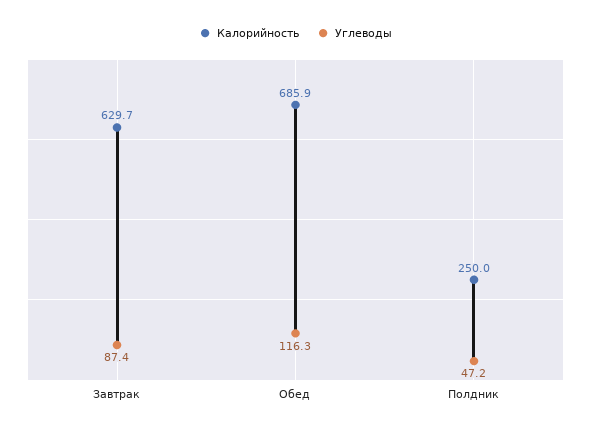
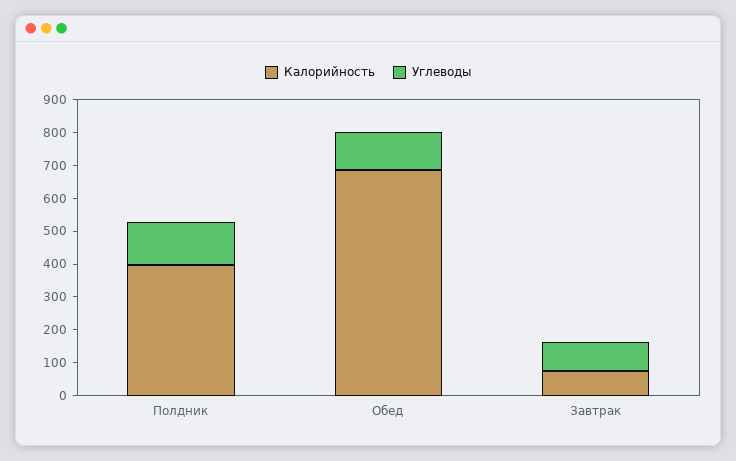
  {
    "Калорийность": {
-     "Завтрак": 629.7,
+     "Завтрак": 75,
      "Обед": 685.9,
-     "Полдник": 250
+     "Полдник": 400
    },
    "Углеводы": {
      "Завтрак": 87.4,
      "Обед": 116.3,
-     "Полдник": 47.2
+     "Полдник": 125
    }
  }

